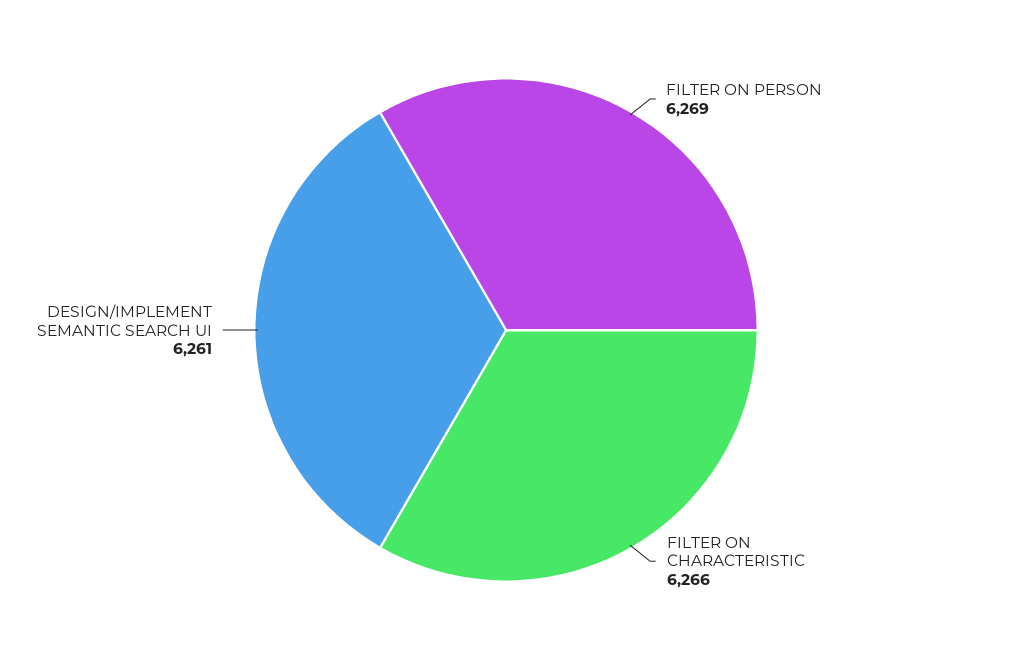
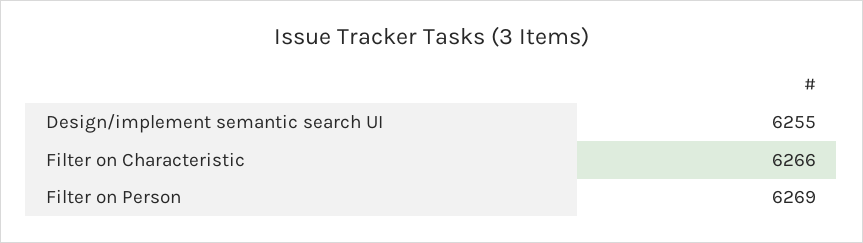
  {
    "FILTER ON PERSON": 6269,
    "FILTER ON CHARACTERISTIC": 6266,
-   "DESIGN/IMPLEMENT SEMANTIC SEARCH UI": 6261
+   "DESIGN/IMPLEMENT SEMANTIC SEARCH UI": 6255
  }

